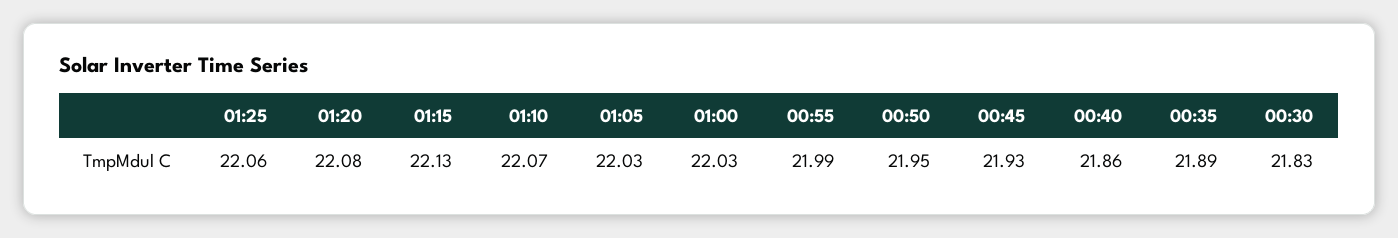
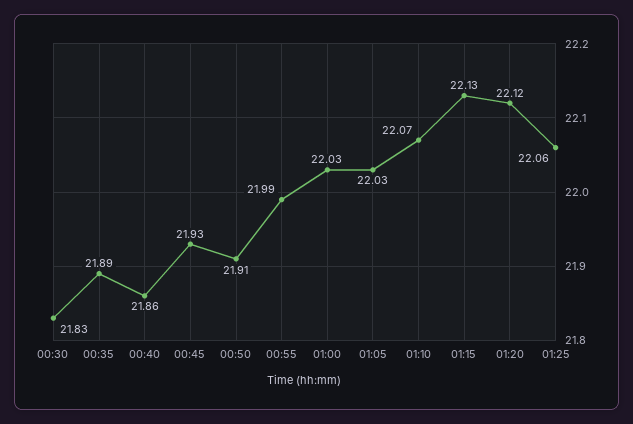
  {
    "01:25": 22.06,
-   "01:20": 22.08,
+   "01:20": 22.12,
    "01:15": 22.13,
    "01:10": 22.07,
    "01:05": 22.03,
    "01:00": 22.03,
    "00:55": 21.99,
-   "00:50": 21.95,
+   "00:50": 21.91,
    "00:45": 21.93,
    "00:40": 21.86,
    "00:35": 21.89,
    "00:30": 21.83
  }

